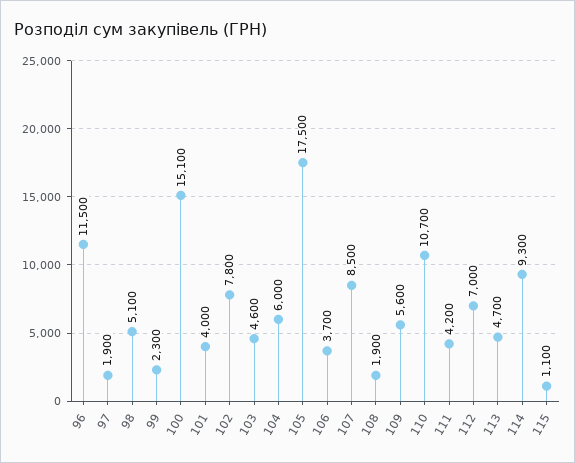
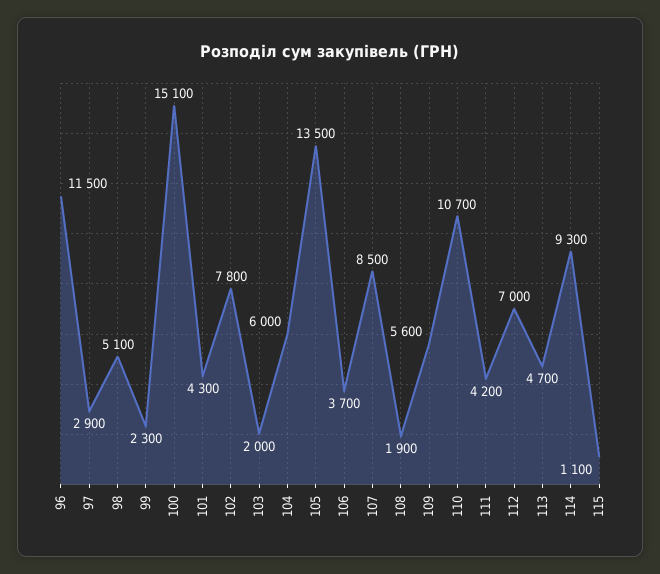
  {
    "96": 11500,
-   "97": 1900,
+   "97": 2900,
    "98": 5100,
    "99": 2300,
    "100": 15100,
-   "101": 4000,
+   "101": 4300,
    "102": 7800,
-   "103": 4600,
+   "103": 2000,
    "104": 6000,
-   "105": 17500,
+   "105": 13500,
    "106": 3700,
    "107": 8500,
    "108": 1900,
    "109": 5600,
    "110": 10700,
    "111": 4200,
    "112": 7000,
    "113": 4700,
    "114": 9300,
    "115": 1100
  }

